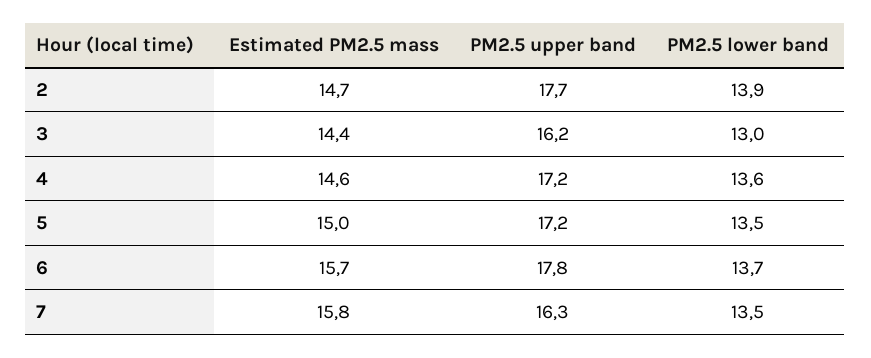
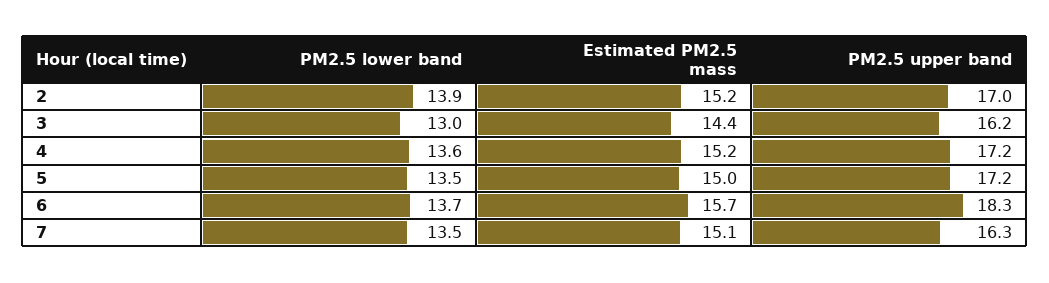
  {
    "Estimated PM2.5 mass": {
-     "2": 14.7,
+     "2": 15.2,
      "3": 14.4,
-     "4": 14.6,
+     "4": 15.2,
      "5": 15,
      "6": 15.7,
-     "7": 15.8
+     "7": 15.1
    },
    "PM2.5 upper band": {
-     "2": 17.7,
+     "2": 17,
      "3": 16.2,
      "4": 17.2,
      "5": 17.2,
-     "6": 17.8,
+     "6": 18.3,
      "7": 16.3
    },
    "PM2.5 lower band": {
      "2": 13.9,
      "3": 13,
      "4": 13.6,
      "5": 13.5,
      "6": 13.7,
      "7": 13.5
    }
  }

